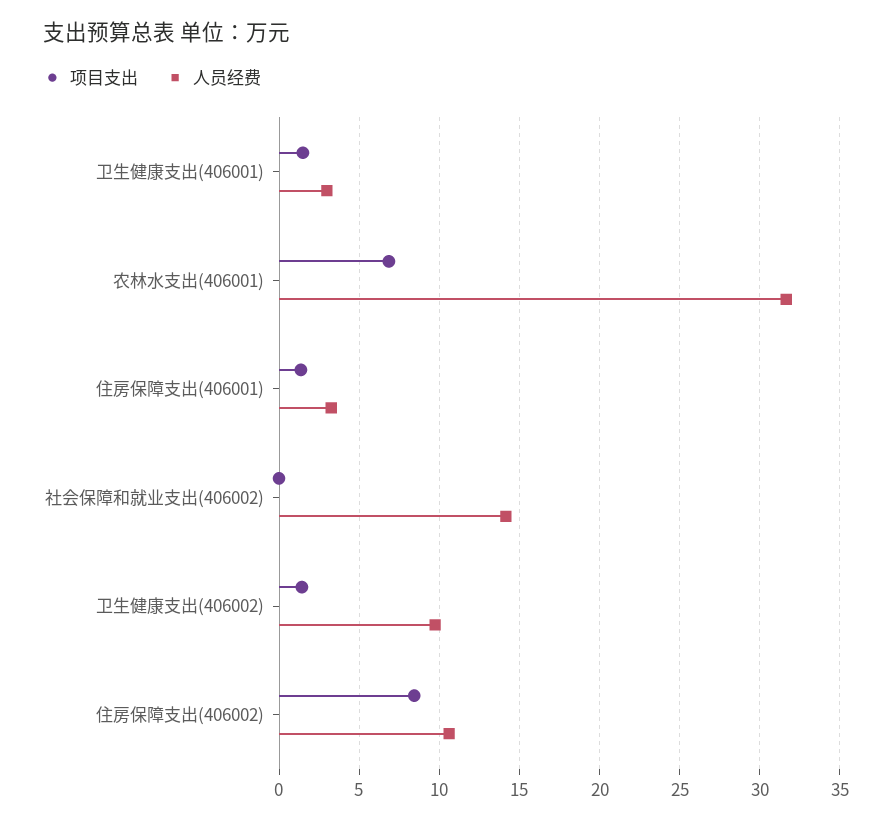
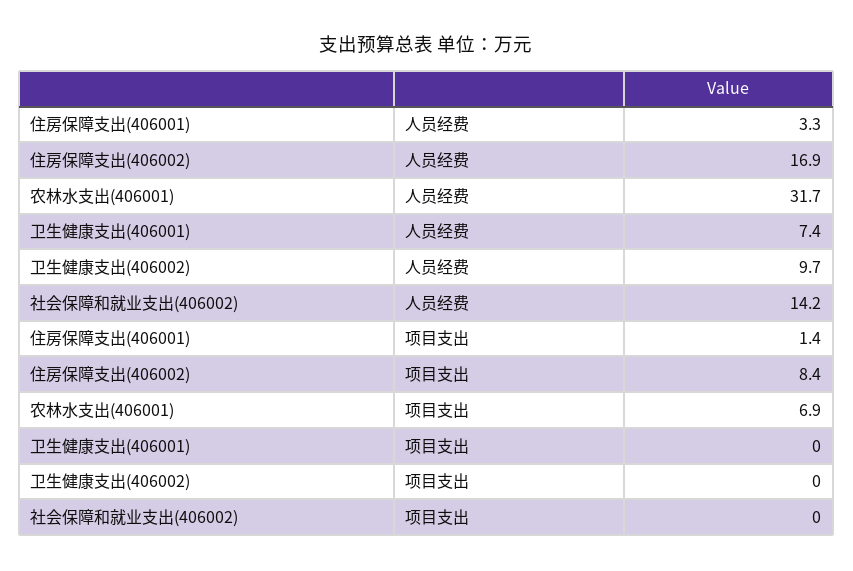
  {
    "项目支出": {
-     "卫生健康支出(406001)": 1.5,
+     "卫生健康支出(406001)": 0,
      "农林水支出(406001)": 6.9,
      "住房保障支出(406001)": 1.4,
      "社会保障和就业支出(406002)": 0,
-     "卫生健康支出(406002)": 1.5,
+     "卫生健康支出(406002)": 0,
      "住房保障支出(406002)": 8.4
    },
    "人员经费": {
-     "卫生健康支出(406001)": 3,
+     "卫生健康支出(406001)": 7.4,
      "农林水支出(406001)": 31.7,
      "住房保障支出(406001)": 3.3,
      "社会保障和就业支出(406002)": 14.2,
      "卫生健康支出(406002)": 9.7,
-     "住房保障支出(406002)": 10.5
+     "住房保障支出(406002)": 16.9
    }
  }

